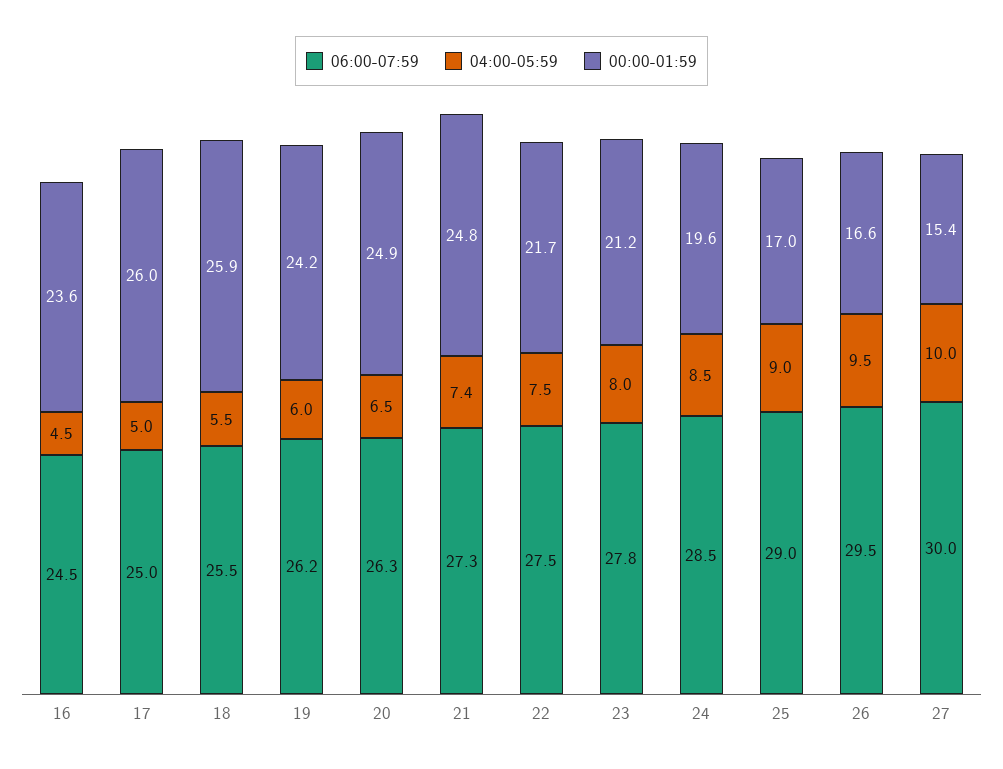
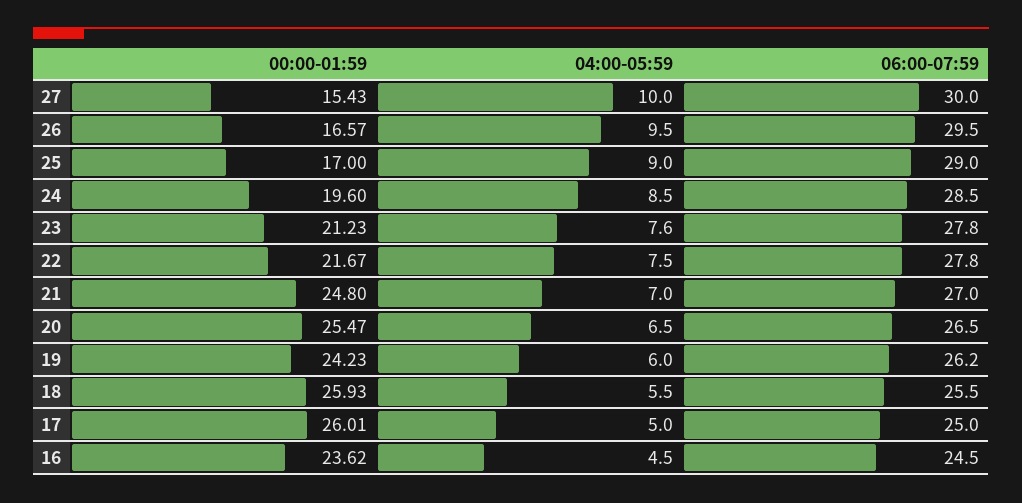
  {
    "06:00-07:59": {
      "16": 24.5,
      "17": 25,
      "18": 25.5,
      "19": 26.2,
-     "20": 26.3,
+     "20": 26.5,
-     "21": 27.3,
+     "21": 27,
-     "22": 27.5,
+     "22": 27.8,
      "23": 27.8,
      "24": 28.5,
      "25": 29,
      "26": 29.5,
      "27": 30
    },
    "04:00-05:59": {
      "16": 4.5,
      "17": 5,
      "18": 5.5,
      "19": 6,
      "20": 6.5,
-     "21": 7.4,
+     "21": 7,
      "22": 7.5,
-     "23": 8,
+     "23": 7.6,
      "24": 8.5,
      "25": 9,
      "26": 9.5,
      "27": 10
    },
    "00:00-01:59": {
      "16": 23.62,
      "17": 26.01,
      "18": 25.93,
      "19": 24.23,
-     "20": 24.9,
+     "20": 25.47,
      "21": 24.8,
      "22": 21.67,
      "23": 21.23,
      "24": 19.6,
      "25": 17,
      "26": 16.57,
      "27": 15.43
    }
  }

